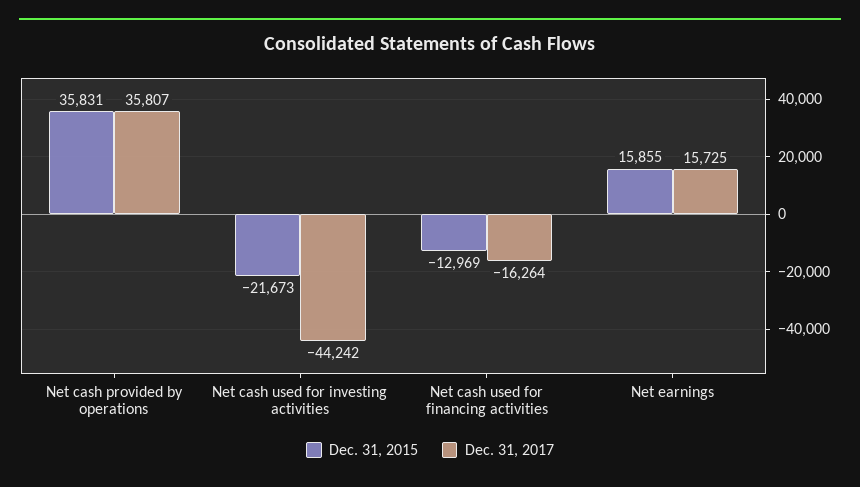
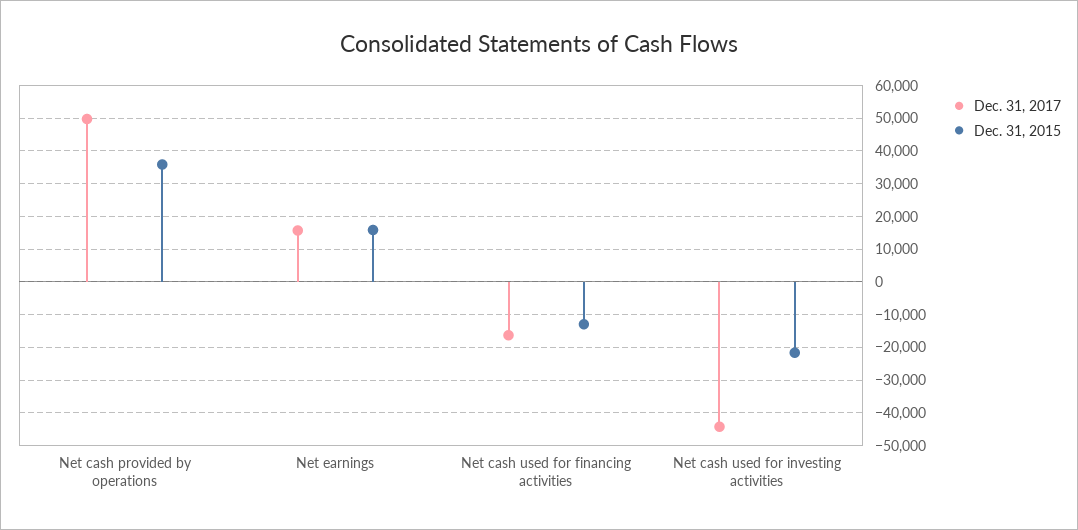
  {
    "Dec. 31, 2015": {
      "Net cash provided by operations": 35831,
      "Net cash used for investing activities": -21673,
      "Net cash used for financing activities": -12969,
      "Net earnings": 15855
    },
    "Dec. 31, 2017": {
-     "Net cash provided by operations": 35807,
+     "Net cash provided by operations": 50000,
      "Net cash used for investing activities": -44242,
      "Net cash used for financing activities": -16264,
      "Net earnings": 15725
    }
  }

